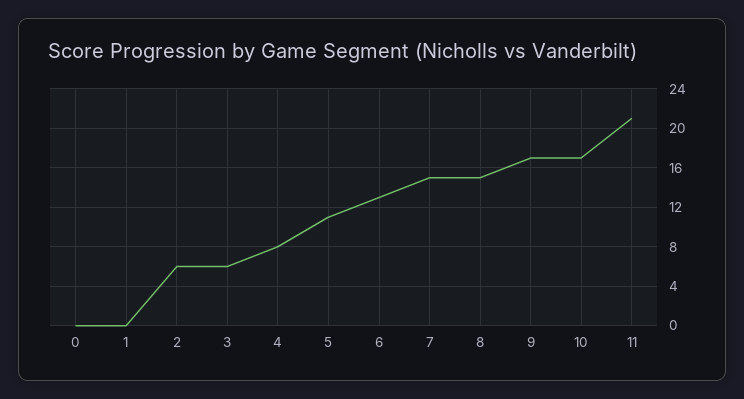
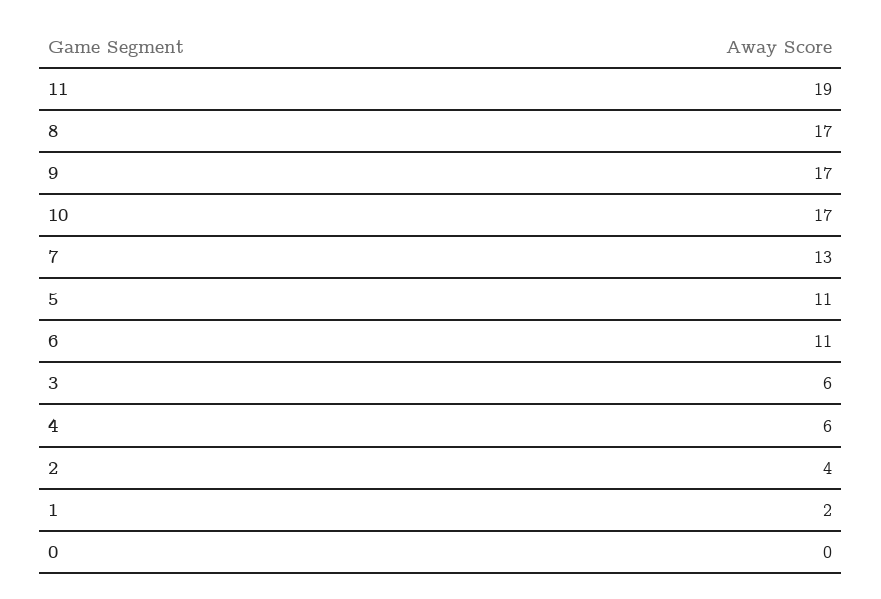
  {
    "0": 0,
-   "1": 0,
+   "1": 2,
-   "2": 6,
+   "2": 4,
    "3": 6,
-   "4": 8,
+   "4": 6,
    "5": 11,
-   "6": 13,
+   "6": 11,
-   "7": 15,
+   "7": 13,
-   "8": 15,
+   "8": 17,
    "9": 17,
    "10": 17,
-   "11": 21
+   "11": 19
  }

